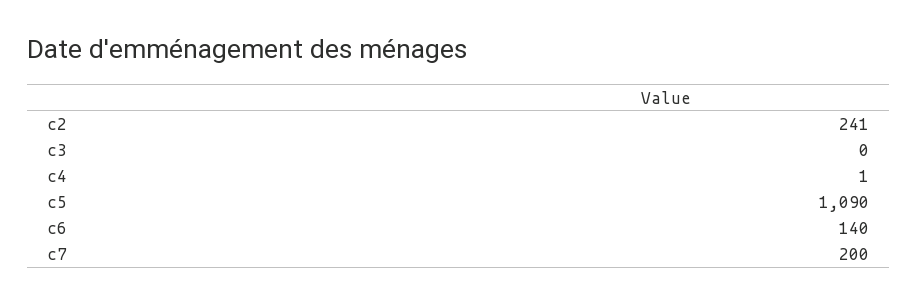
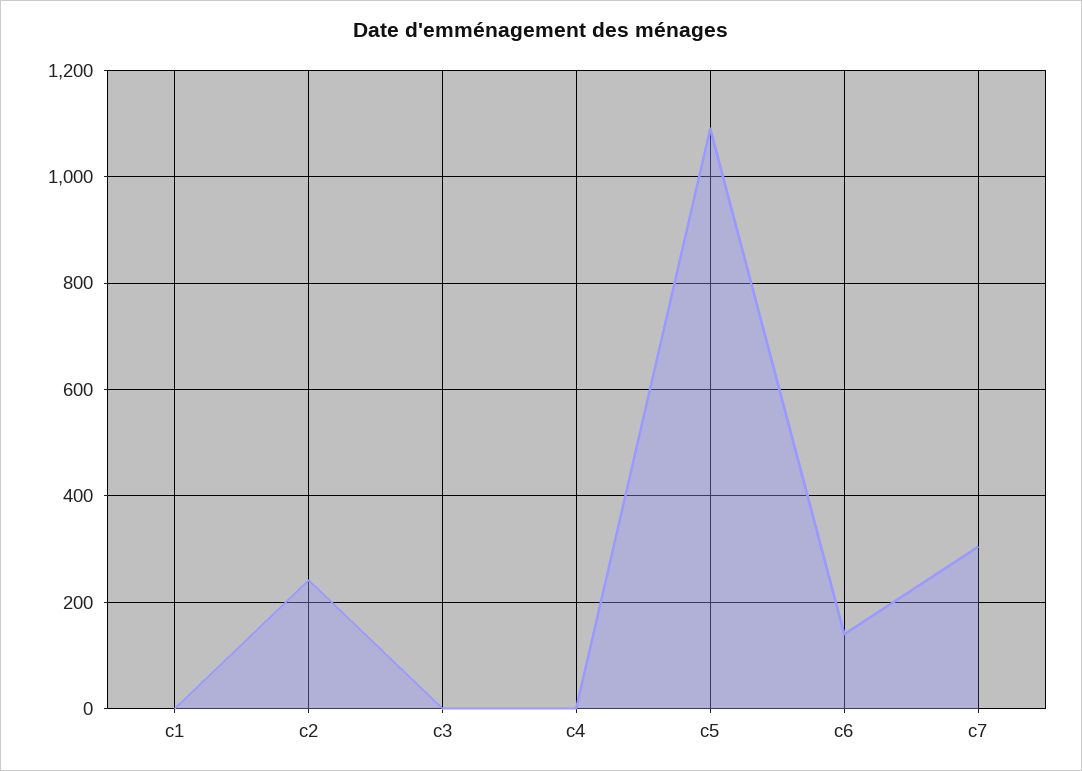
  {
    "c2": 241,
    "c3": 0,
    "c4": 1,
    "c5": 1090,
    "c6": 140,
-   "c7": 200
+   "c7": 300,
+   "c1": 0
  }

